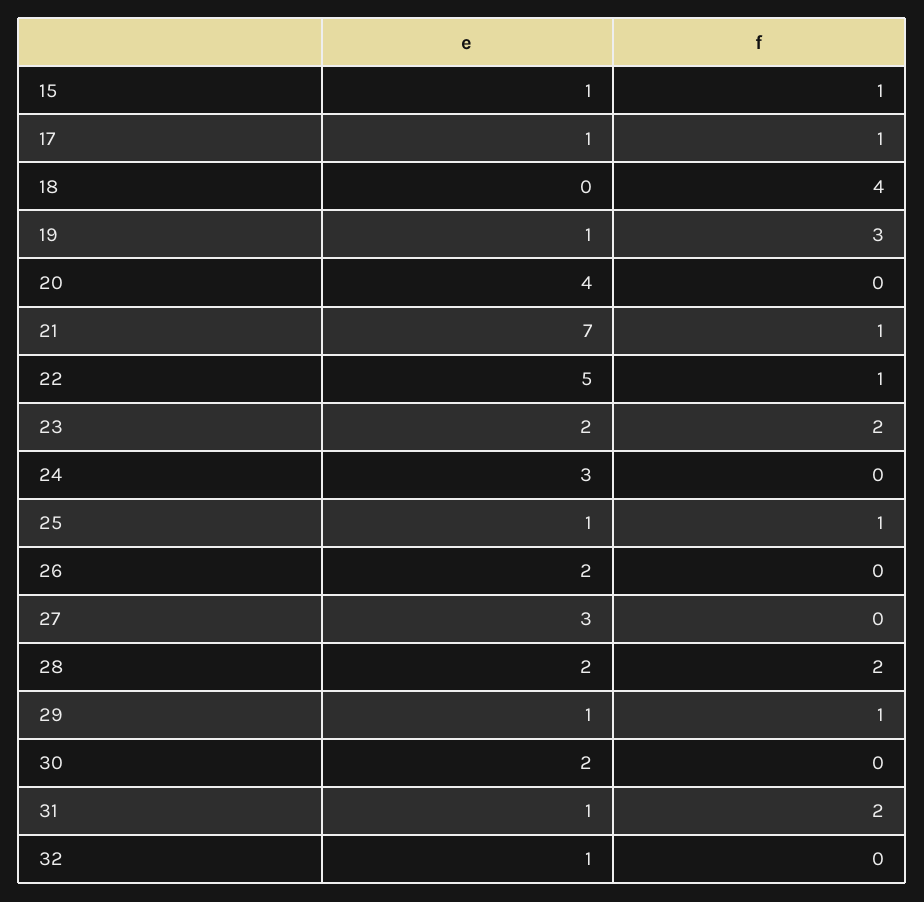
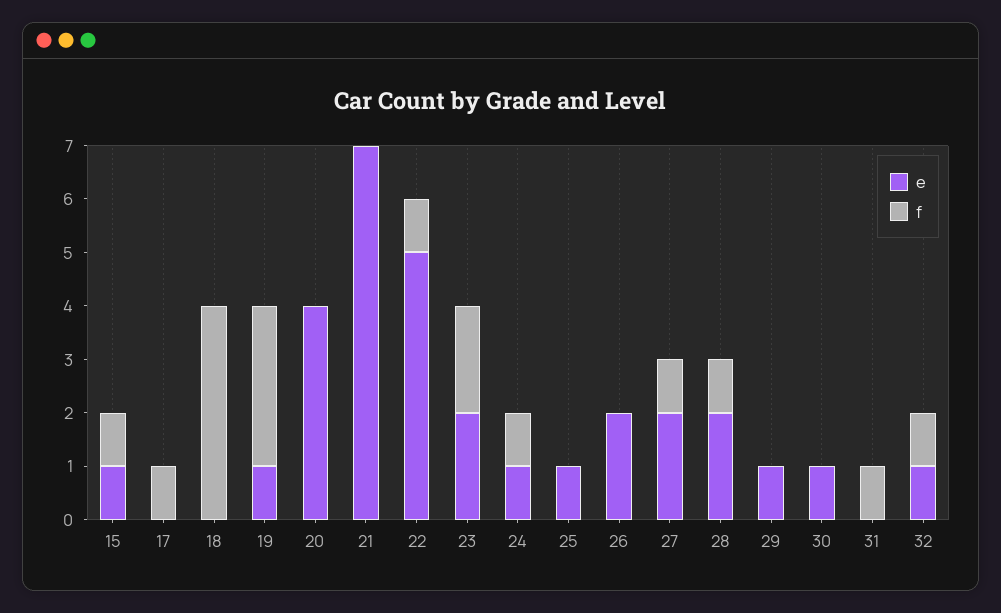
  {
    "e": {
      "15": 1,
-     "17": 1,
+     "17": 0,
      "18": 0,
      "19": 1,
      "20": 4,
      "21": 7,
      "22": 5,
      "23": 2,
-     "24": 3,
+     "24": 1,
      "25": 1,
      "26": 2,
-     "27": 3,
+     "27": 2,
      "28": 2,
      "29": 1,
-     "30": 2,
+     "30": 1,
-     "31": 1,
+     "31": 0,
      "32": 1
    },
    "f": {
      "15": 1,
      "17": 1,
      "18": 4,
      "19": 3,
      "20": 0,
-     "21": 1,
+     "21": 0,
      "22": 1,
      "23": 2,
-     "24": 0,
+     "24": 1,
-     "25": 1,
+     "25": 0,
      "26": 0,
-     "27": 0,
+     "27": 1,
-     "28": 2,
+     "28": 1,
-     "29": 1,
+     "29": 0,
      "30": 0,
-     "31": 2,
+     "31": 1,
-     "32": 0
+     "32": 1
    }
  }

